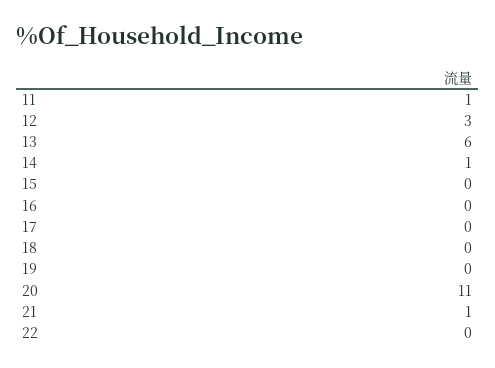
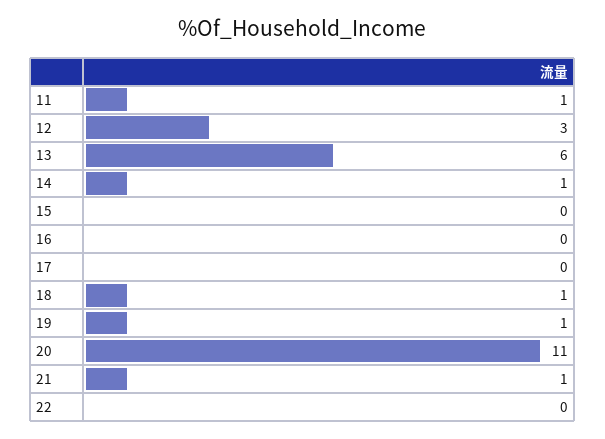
  {
    "11": 1,
    "12": 3,
    "13": 6,
    "14": 1,
    "15": 0,
    "16": 0,
    "17": 0,
-   "18": 0,
+   "18": 1,
-   "19": 0,
+   "19": 1,
    "20": 11,
    "21": 1,
    "22": 0
  }

